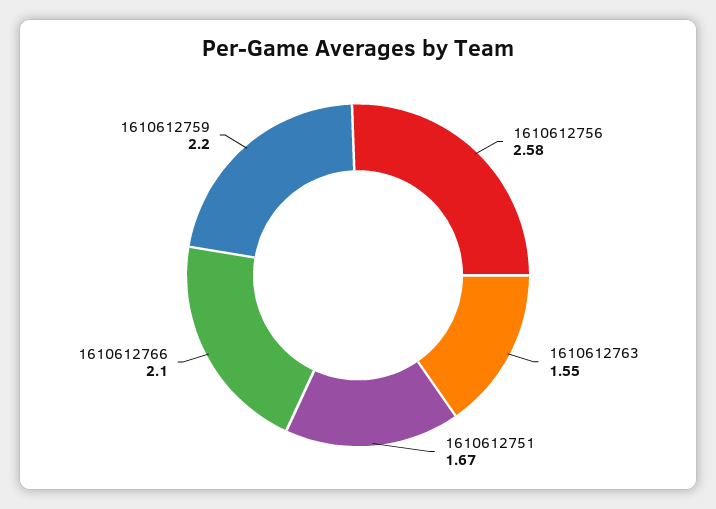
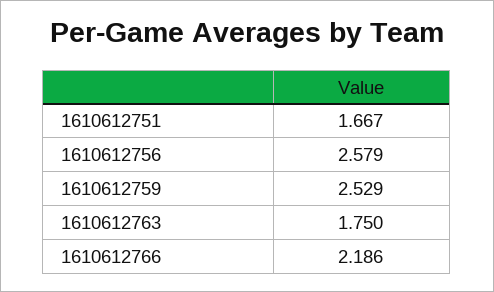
  {
    "1610612756": 2.579,
-   "1610612763": 1.55,
+   "1610612763": 1.75,
    "1610612751": 1.667,
-   "1610612766": 2.1,
+   "1610612766": 2.186,
-   "1610612759": 2.2
+   "1610612759": 2.529
  }

